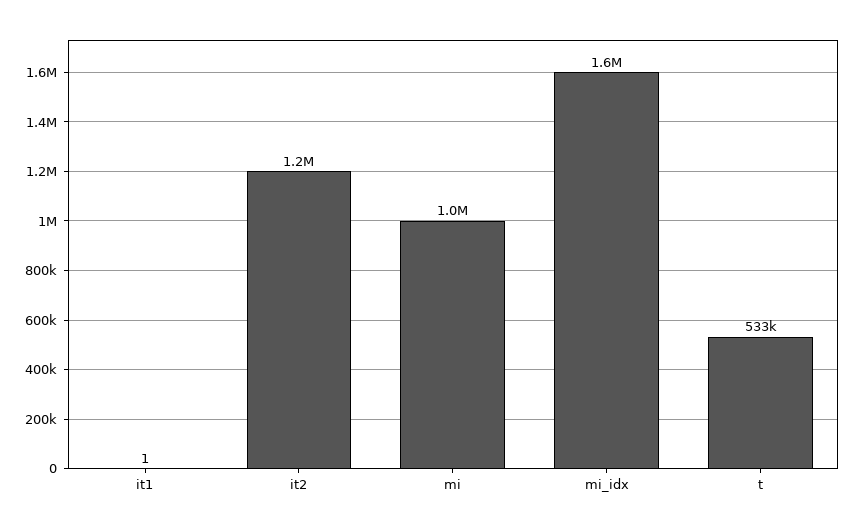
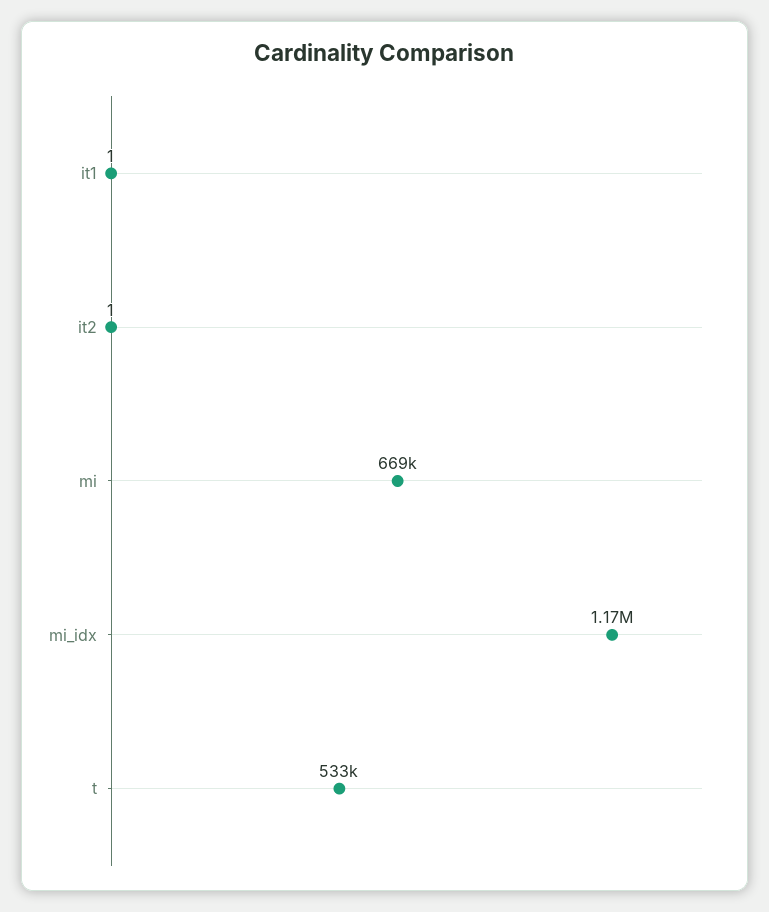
  {
    "it1": 1,
-   "it2": 1200000,
+   "it2": 1,
-   "mi": 1000000,
+   "mi": 669000,
-   "mi_idx": 1600000,
+   "mi_idx": 1170000,
    "t": 533000
  }

